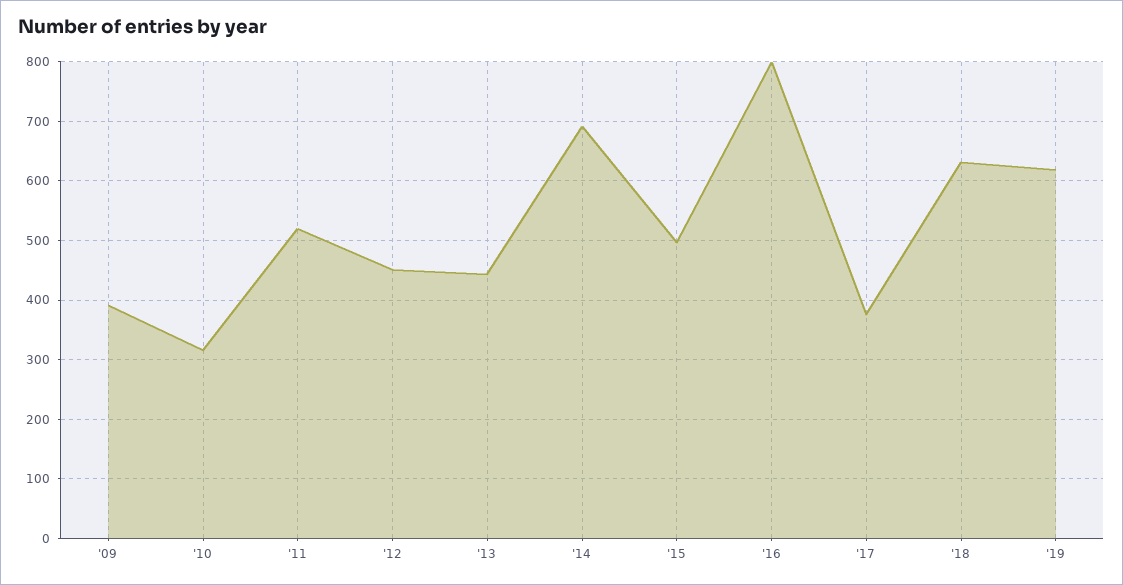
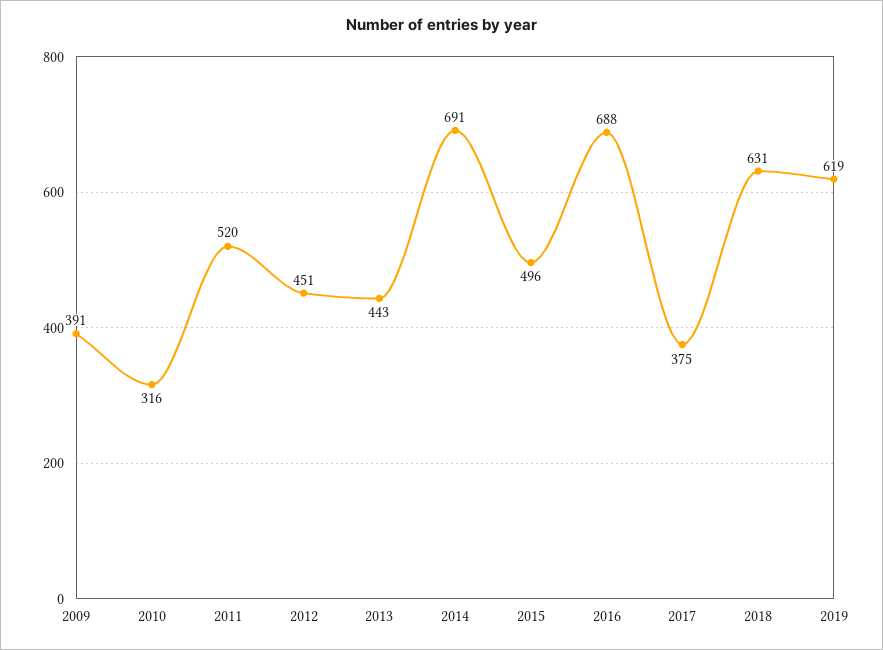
  {
    "'09": 391,
    "'10": 316,
    "'11": 520,
    "'12": 451,
    "'13": 443,
    "'14": 691,
    "'15": 496,
-   "'16": 800,
+   "'16": 688,
    "'17": 375,
    "'18": 631,
    "'19": 619
  }

